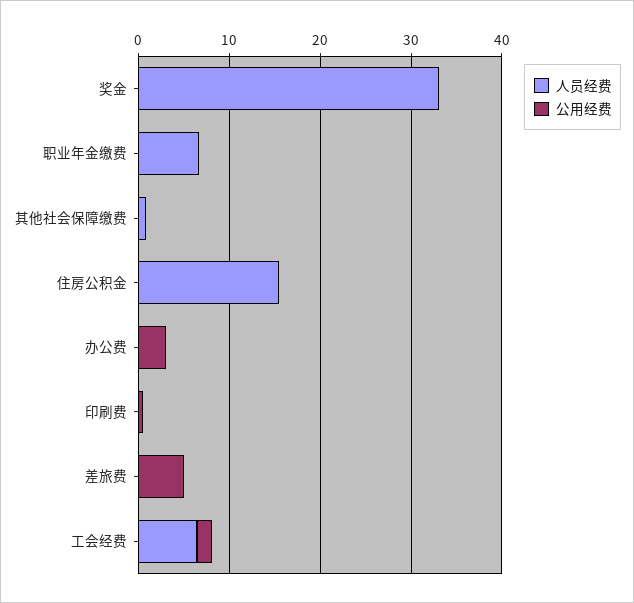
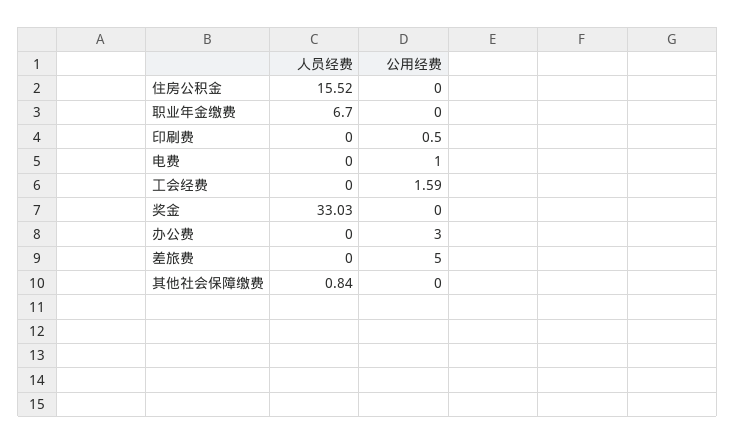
  {
    "人员经费": {
      "奖金": 33.03,
      "职业年金缴费": 6.7,
      "其他社会保障缴费": 0.84,
      "住房公积金": 15.52,
      "办公费": 0,
      "印刷费": 0,
      "差旅费": 0,
-     "工会经费": 6
+     "工会经费": 0,
+     "电费": 0
    },
    "公用经费": {
      "奖金": 0,
      "职业年金缴费": 0,
      "其他社会保障缴费": 0,
      "住房公积金": 0,
      "办公费": 3,
      "印刷费": 0.5,
      "差旅费": 5,
-     "工会经费": 1.59
+     "工会经费": 1.59,
+     "电费": 1
    }
  }

